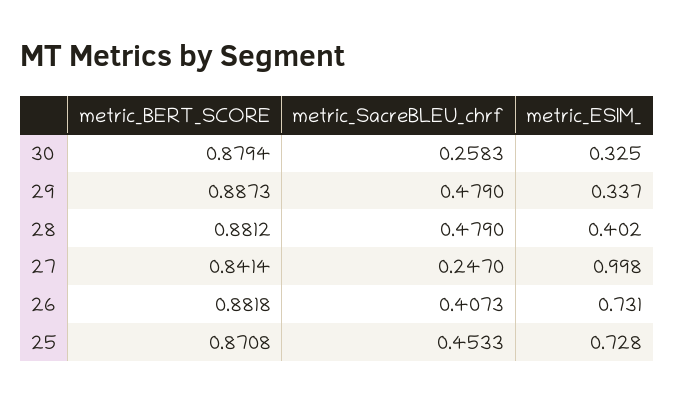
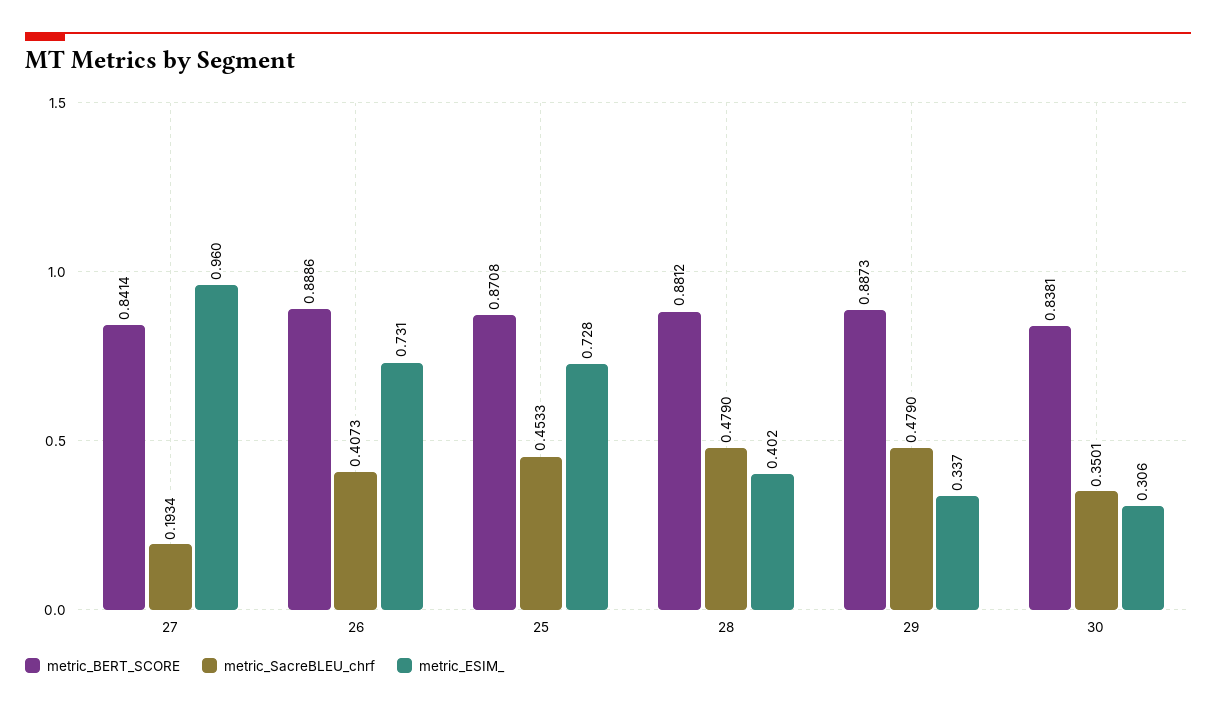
  {
    "metric_BERT_SCORE": {
-     "30": 0.8794,
+     "30": 0.8381,
      "29": 0.8873,
      "28": 0.8812,
      "27": 0.8414,
-     "26": 0.8818,
+     "26": 0.8886,
      "25": 0.8708
    },
    "metric_SacreBLEU_chrf": {
-     "30": 0.2583,
+     "30": 0.3501,
      "29": 0.479,
      "28": 0.479,
-     "27": 0.247,
+     "27": 0.1934,
      "26": 0.4073,
      "25": 0.4533
    },
    "metric_ESIM_": {
-     "30": 0.325,
+     "30": 0.306,
      "29": 0.337,
      "28": 0.402,
-     "27": 0.998,
+     "27": 0.96,
      "26": 0.731,
      "25": 0.728
    }
  }

